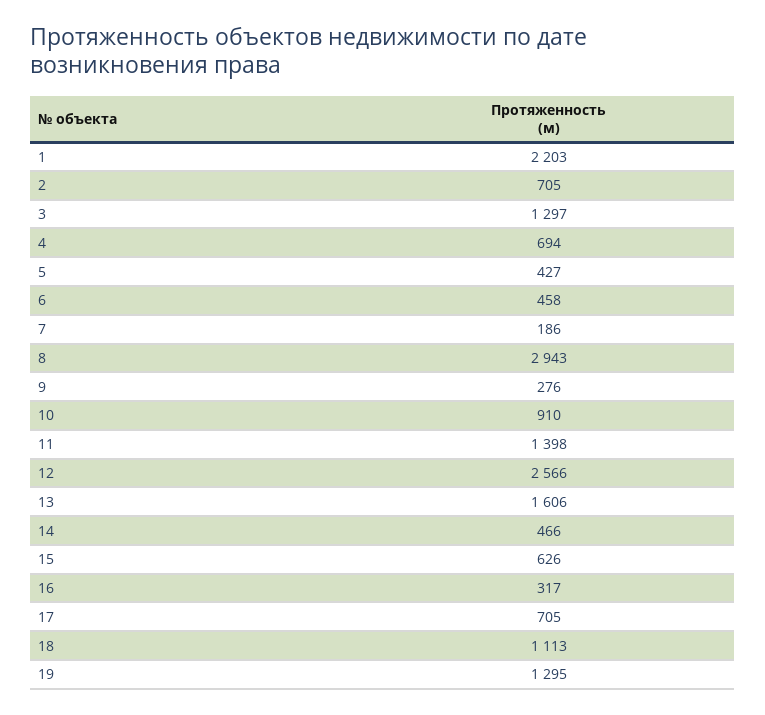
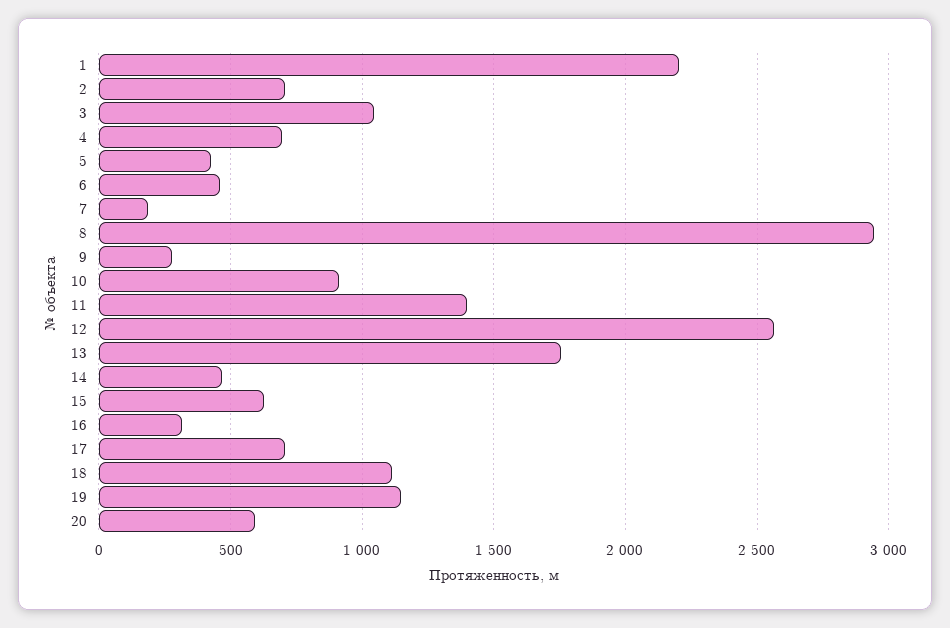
  {
    "1": 2203,
    "2": 705,
-   "3": 1297,
+   "3": 1050,
    "4": 694,
    "5": 427,
    "6": 458,
    "7": 186,
    "8": 2943,
    "9": 276,
    "10": 910,
    "11": 1398,
    "12": 2566,
-   "13": 1606,
+   "13": 1750,
    "14": 466,
    "15": 626,
    "16": 317,
    "17": 705,
    "18": 1113,
-   "19": 1295
+   "19": 1150,
+   "20": 600
  }

